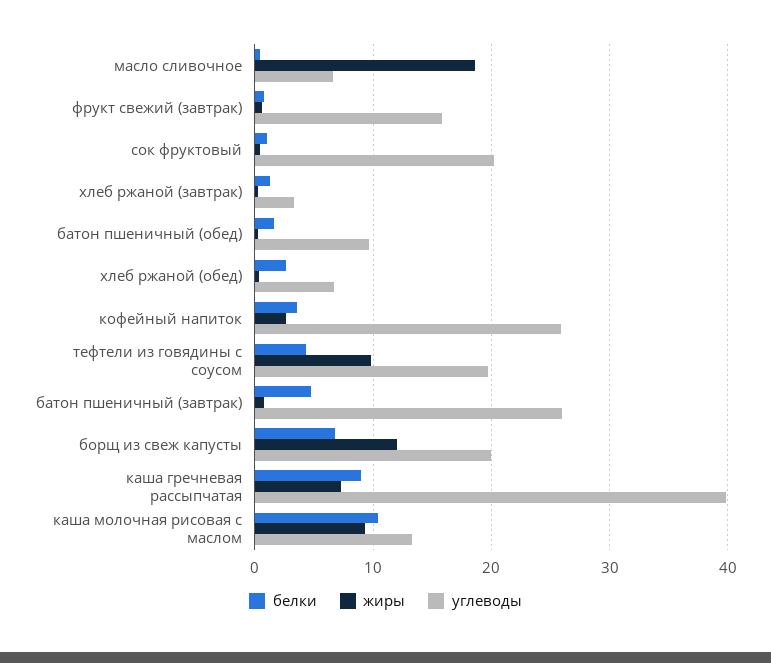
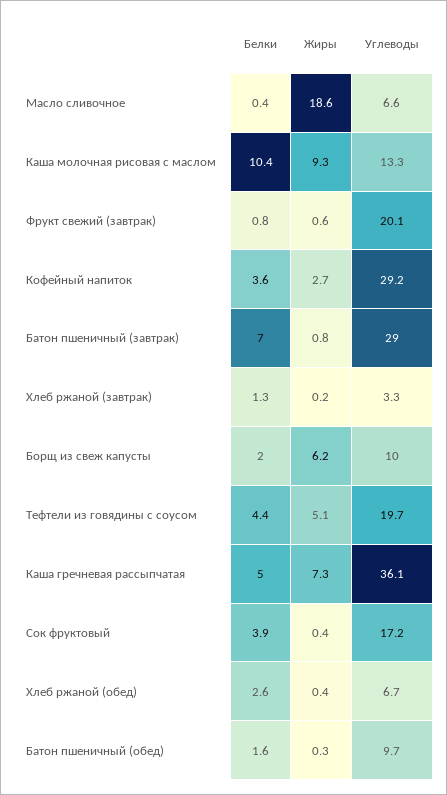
  {
    "белки": {
      "масло сливочное": 0.4,
      "фрукт свежий (завтрак)": 0.8,
-     "сок фруктовый": 1,
+     "сок фруктовый": 3.9,
      "хлеб ржаной (завтрак)": 1.3,
      "батон пшеничный (обед)": 1.6,
      "хлеб ржаной (обед)": 2.6,
      "кофейный напиток": 3.6,
      "тефтели из говядины с соусом": 4.4,
-     "батон пшеничный (завтрак)": 5,
+     "батон пшеничный (завтрак)": 7,
-     "борщ из свеж капусты": 7,
+     "борщ из свеж капусты": 2,
-     "каша гречневая рассыпчатая": 9,
+     "каша гречневая рассыпчатая": 5,
      "каша молочная рисовая с маслом": 10.4
    },
    "жиры": {
      "масло сливочное": 18.6,
      "фрукт свежий (завтрак)": 0.6,
      "сок фруктовый": 0.4,
      "хлеб ржаной (завтрак)": 0.2,
      "батон пшеничный (обед)": 0.3,
      "хлеб ржаной (обед)": 0.4,
      "кофейный напиток": 2.7,
-     "тефтели из говядины с соусом": 10,
+     "тефтели из говядины с соусом": 5.1,
      "батон пшеничный (завтрак)": 0.8,
-     "борщ из свеж капусты": 12,
+     "борщ из свеж капусты": 6.2,
      "каша гречневая рассыпчатая": 7.3,
      "каша молочная рисовая с маслом": 9.3
    },
    "углеводы": {
      "масло сливочное": 6.6,
-     "фрукт свежий (завтрак)": 16,
+     "фрукт свежий (завтрак)": 20.1,
-     "сок фруктовый": 20,
+     "сок фруктовый": 17.2,
      "хлеб ржаной (завтрак)": 3.3,
      "батон пшеничный (обед)": 9.7,
      "хлеб ржаной (обед)": 6.7,
-     "кофейный напиток": 26,
+     "кофейный напиток": 29.2,
      "тефтели из говядины с соусом": 19.7,
-     "батон пшеничный (завтрак)": 26,
+     "батон пшеничный (завтрак)": 29,
-     "борщ из свеж капусты": 20,
+     "борщ из свеж капусты": 10,
-     "каша гречневая рассыпчатая": 40,
+     "каша гречневая рассыпчатая": 36.1,
      "каша молочная рисовая с маслом": 13.3
    }
  }

